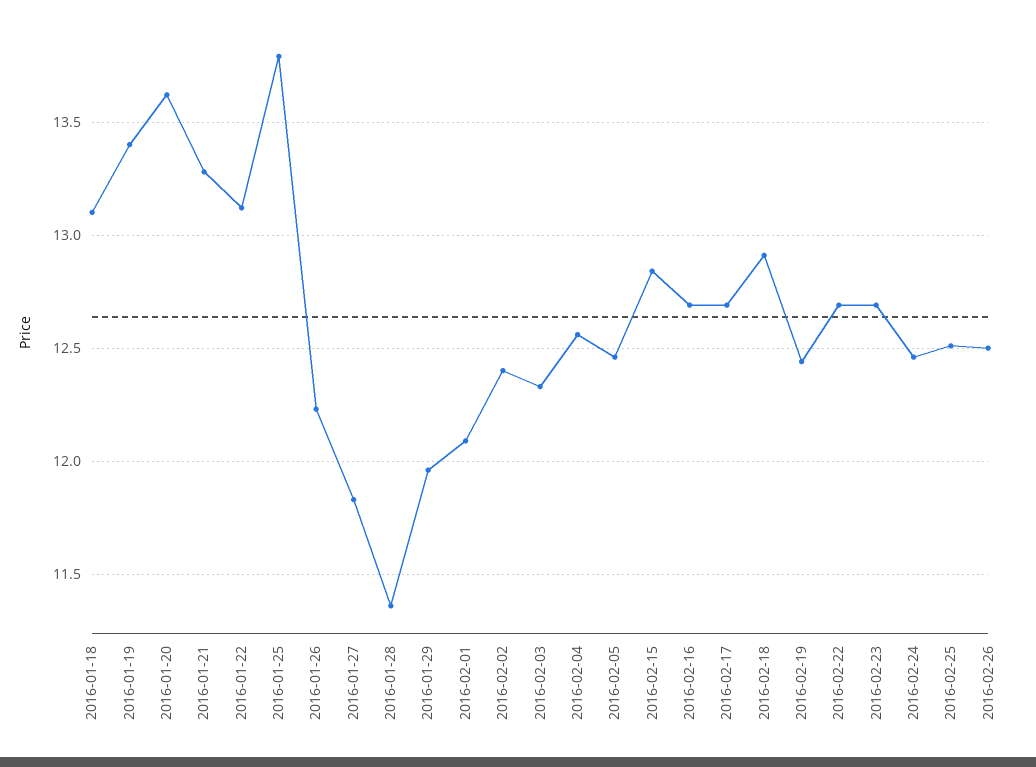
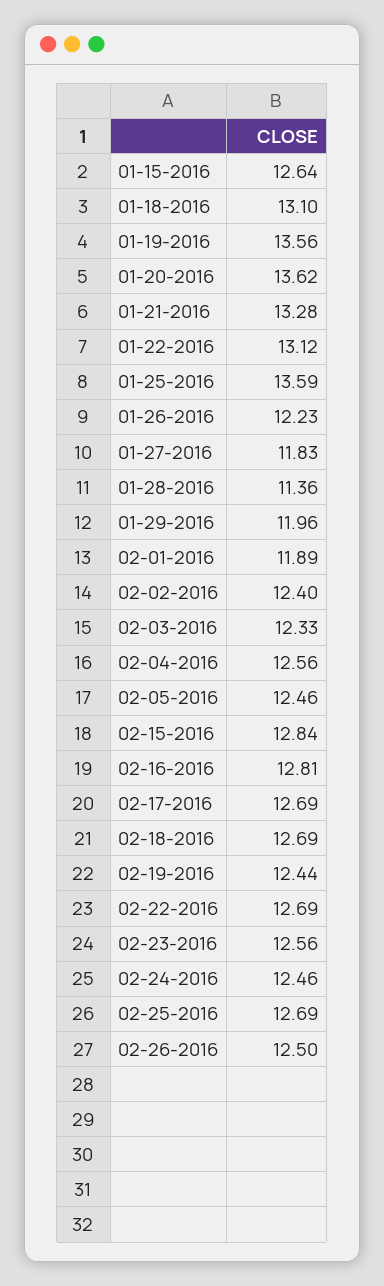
  {
    "2016-01-18": 13.1,
-   "2016-01-19": 13.4,
+   "2016-01-19": 13.56,
    "2016-01-20": 13.62,
    "2016-01-21": 13.28,
    "2016-01-22": 13.12,
-   "2016-01-25": 13.8,
+   "2016-01-25": 13.59,
    "2016-01-26": 12.23,
    "2016-01-27": 11.83,
    "2016-01-28": 11.36,
    "2016-01-29": 11.96,
-   "2016-02-01": 12.1,
+   "2016-02-01": 11.89,
    "2016-02-02": 12.4,
    "2016-02-03": 12.33,
    "2016-02-04": 12.56,
    "2016-02-05": 12.46,
    "2016-02-15": 12.84,
-   "2016-02-16": 12.7,
+   "2016-02-16": 12.81,
    "2016-02-17": 12.69,
-   "2016-02-18": 12.9,
+   "2016-02-18": 12.69,
    "2016-02-19": 12.44,
    "2016-02-22": 12.69,
-   "2016-02-23": 12.7,
+   "2016-02-23": 12.56,
    "2016-02-24": 12.46,
-   "2016-02-25": 12.5,
+   "2016-02-25": 12.69,
-   "2016-02-26": 12.5
+   "2016-02-26": 12.5,
+   "01-15-2016": 12.64
  }

